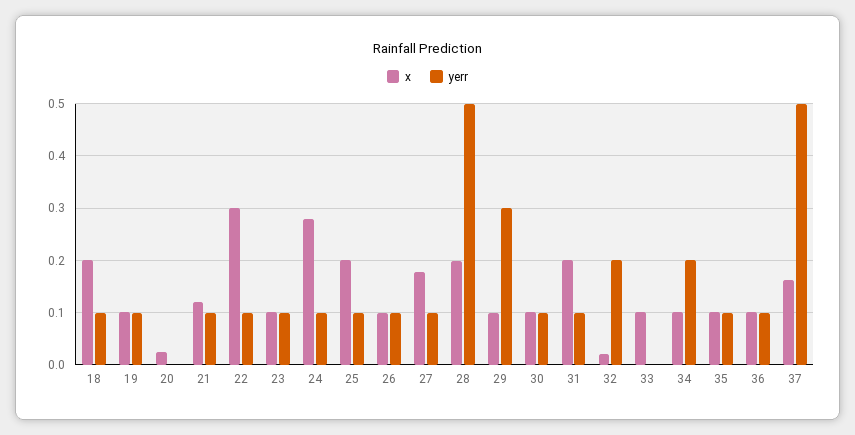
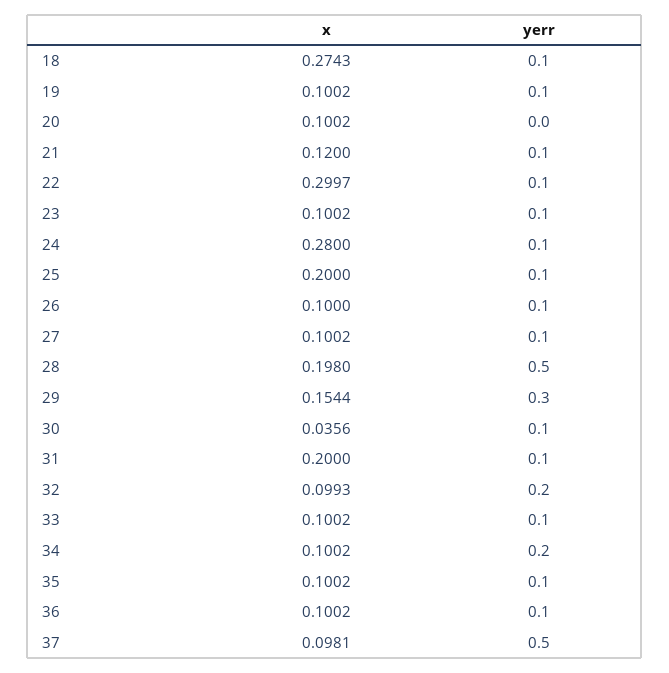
  {
    "x": {
-     "18": 0.2,
+     "18": 0.2743,
      "19": 0.1002,
-     "20": 0.02,
+     "20": 0.1002,
      "21": 0.12,
      "22": 0.2997,
      "23": 0.1002,
      "24": 0.28,
      "25": 0.2,
      "26": 0.1,
-     "27": 0.18,
+     "27": 0.1002,
      "28": 0.198,
-     "29": 0.1,
+     "29": 0.1544,
-     "30": 0.1,
+     "30": 0.0356,
      "31": 0.2,
-     "32": 0.02,
+     "32": 0.0993,
      "33": 0.1002,
      "34": 0.1002,
      "35": 0.1002,
      "36": 0.1002,
-     "37": 0.16
+     "37": 0.0981
    },
    "yerr": {
      "18": 0.1,
      "19": 0.1,
      "20": 0,
      "21": 0.1,
      "22": 0.1,
      "23": 0.1,
      "24": 0.1,
      "25": 0.1,
      "26": 0.1,
      "27": 0.1,
      "28": 0.5,
      "29": 0.3,
      "30": 0.1,
      "31": 0.1,
      "32": 0.2,
-     "33": 0,
+     "33": 0.1,
      "34": 0.2,
      "35": 0.1,
      "36": 0.1,
      "37": 0.5
    }
  }

